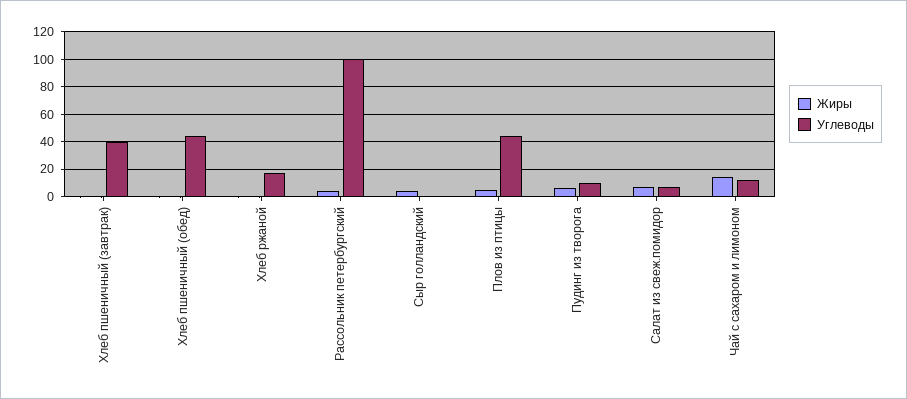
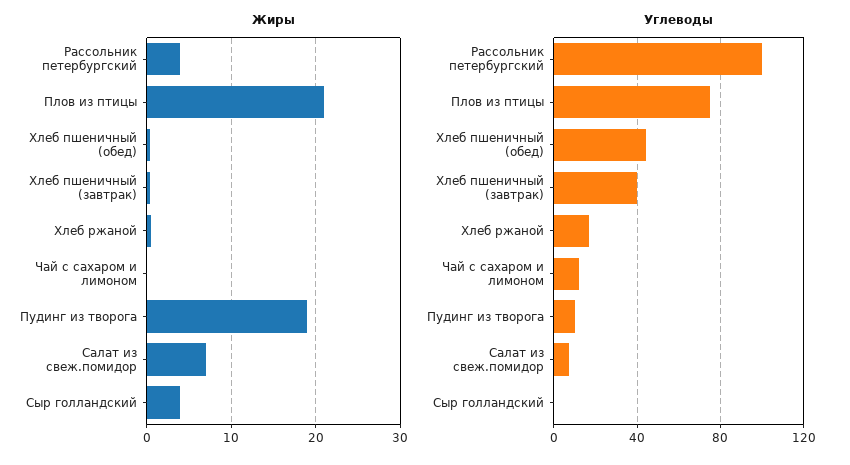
  {
    "Жиры": {
      "Хлеб пшеничный (завтрак)": 0,
      "Хлеб пшеничный (обед)": 0,
      "Хлеб ржаной": 1,
      "Рассольник петербургский": 4,
      "Сыр голландский": 4,
-     "Плов из птицы": 5,
+     "Плов из птицы": 21,
-     "Пудинг из творога": 5,
+     "Пудинг из творога": 19,
      "Салат из свеж.помидор": 7,
-     "Чай с сахаром и лимоном": 15
+     "Чай с сахаром и лимоном": 0
    },
    "Углеводы": {
      "Хлеб пшеничный (завтрак)": 40,
      "Хлеб пшеничный (обед)": 45,
      "Хлеб ржаной": 15,
      "Рассольник петербургский": 100,
      "Сыр голландский": 0,
-     "Плов из птицы": 45,
+     "Плов из птицы": 75,
      "Пудинг из творога": 10,
      "Салат из свеж.помидор": 5,
      "Чай с сахаром и лимоном": 10
    }
  }

